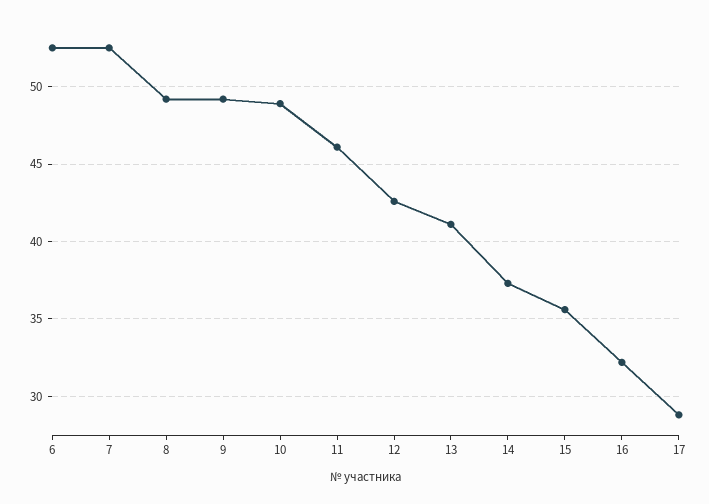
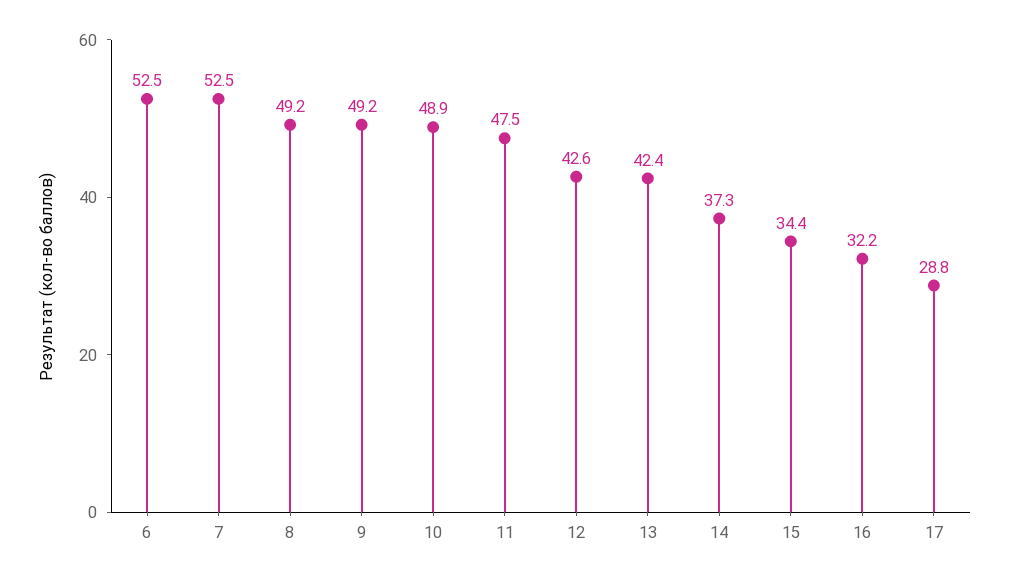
  {
    "6": 52.5,
    "7": 52.5,
    "8": 49.2,
    "9": 49.2,
    "10": 48.9,
-   "11": 46,
+   "11": 47.5,
    "12": 42.6,
-   "13": 41,
+   "13": 42.4,
    "14": 37.3,
-   "15": 35.5,
+   "15": 34.4,
    "16": 32.2,
    "17": 28.8
  }

